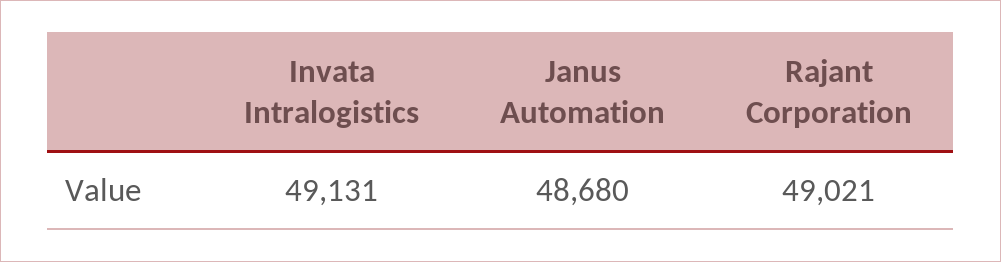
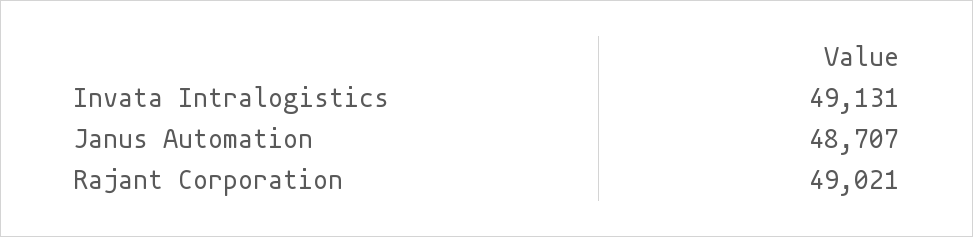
  {
    "Invata Intralogistics": 49131,
-   "Janus Automation": 48680,
+   "Janus Automation": 48707,
    "Rajant Corporation": 49021
  }

